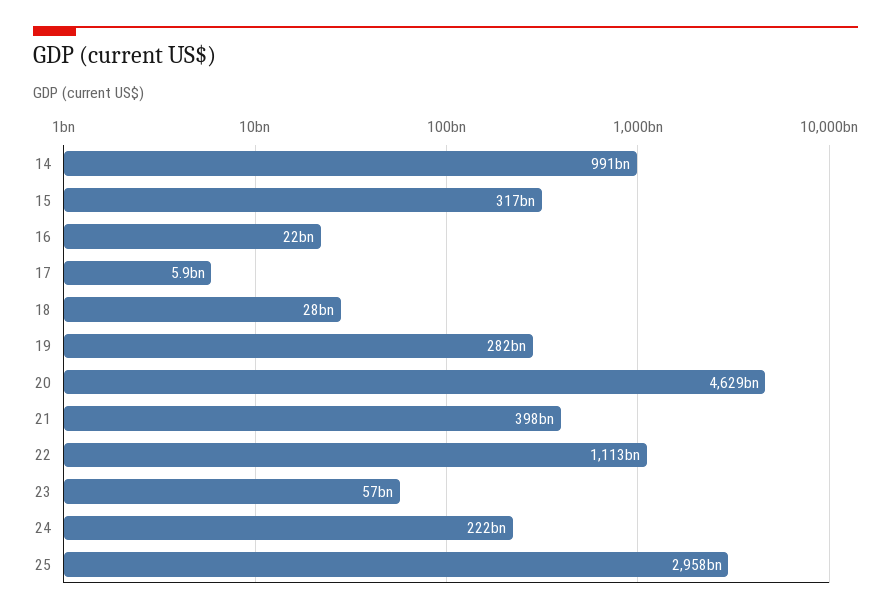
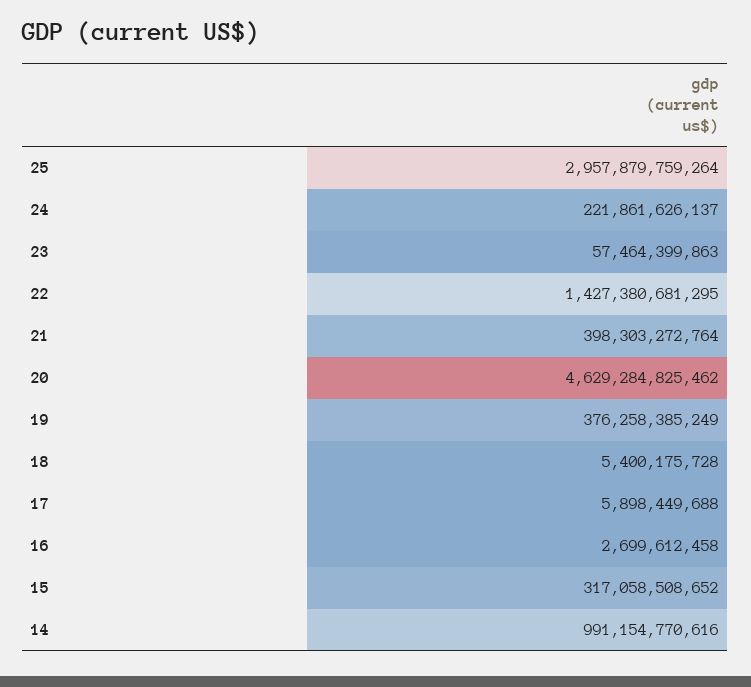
  {
    "14": 991154770616,
    "15": 317058508652,
-   "16": 22000000000,
+   "16": 2699612458,
    "17": 5898449688,
-   "18": 28000000000,
+   "18": 5400175728,
-   "19": 282000000000,
+   "19": 376258385249,
    "20": 4629284825462,
    "21": 398303272764,
-   "22": 1113000000000,
+   "22": 1427380681295,
    "23": 57464399863,
    "24": 221861626137,
    "25": 2957879759264
  }

